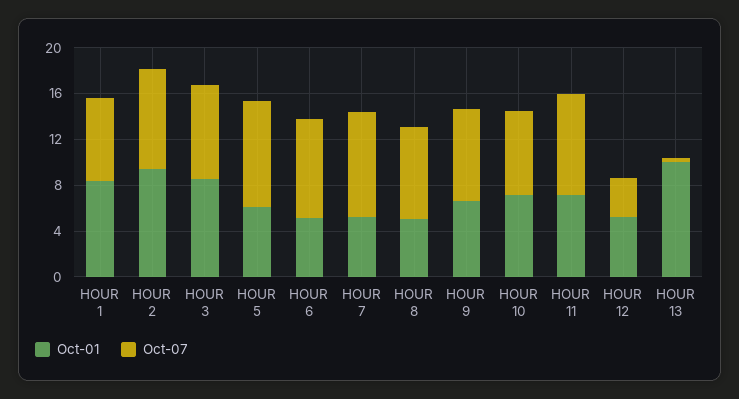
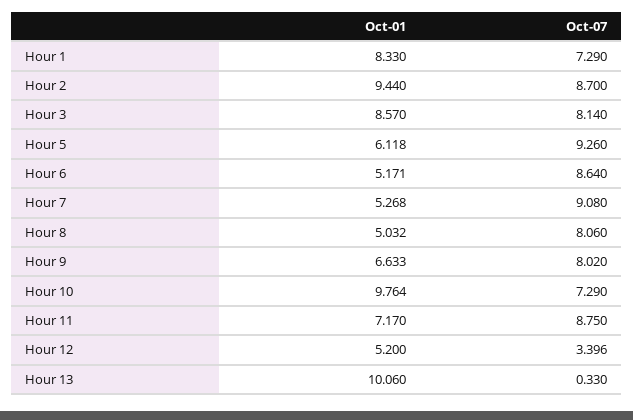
  {
    "Oct-01": {
      "HOUR 1": 8.33,
      "HOUR 2": 9.44,
      "HOUR 3": 8.57,
      "HOUR 5": 6.118,
      "HOUR 6": 5.171,
      "HOUR 7": 5.268,
      "HOUR 8": 5.032,
      "HOUR 9": 6.633,
-     "HOUR 10": 7,
+     "HOUR 10": 9.764,
      "HOUR 11": 7.17,
      "HOUR 12": 5.2,
      "HOUR 13": 10.06
    },
    "Oct-07": {
      "HOUR 1": 7.29,
      "HOUR 2": 8.7,
      "HOUR 3": 8.14,
      "HOUR 5": 9.26,
      "HOUR 6": 8.64,
      "HOUR 7": 9.08,
      "HOUR 8": 8.06,
      "HOUR 9": 8.02,
      "HOUR 10": 7.29,
      "HOUR 11": 8.75,
      "HOUR 12": 3.396,
      "HOUR 13": 0.33
    }
  }

